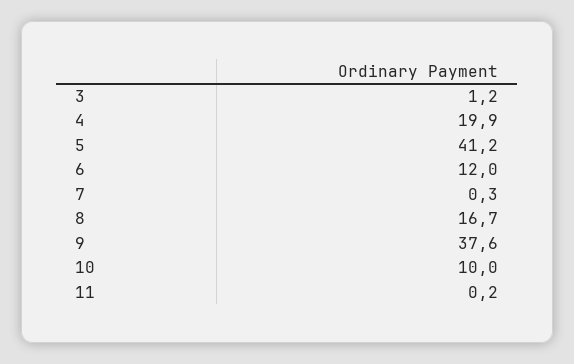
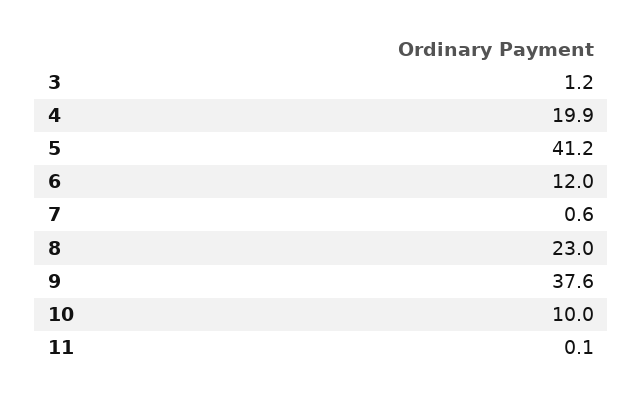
  {
    "3": 1.2,
    "4": 19.9,
    "5": 41.2,
    "6": 12,
-   "7": 0.3,
+   "7": 0.6,
-   "8": 16.7,
+   "8": 23,
    "9": 37.6,
    "10": 10,
-   "11": 0.2
+   "11": 0.1
  }

